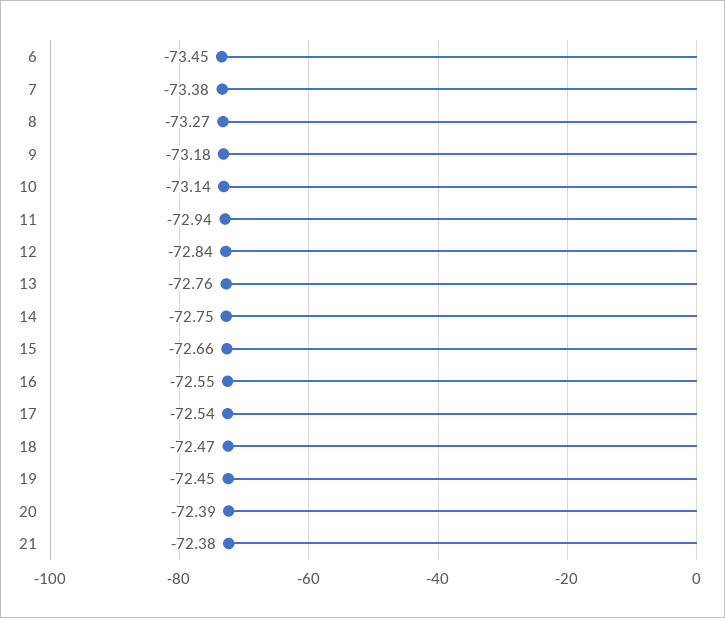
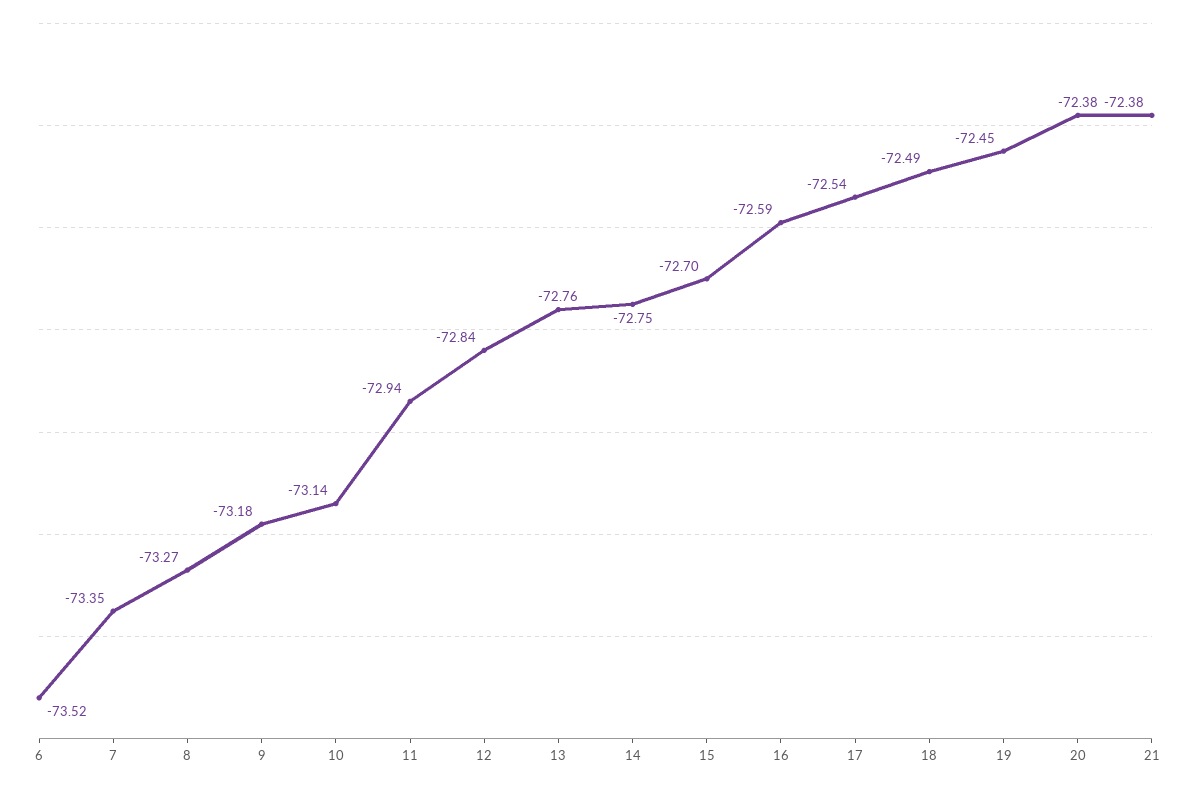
  {
-   "6": -73.45,
+   "6": -73.52,
-   "7": -73.38,
+   "7": -73.35,
    "8": -73.27,
    "9": -73.18,
    "10": -73.14,
    "11": -72.94,
    "12": -72.84,
    "13": -72.76,
    "14": -72.75,
-   "15": -72.66,
+   "15": -72.7,
-   "16": -72.55,
+   "16": -72.59,
    "17": -72.54,
-   "18": -72.47,
+   "18": -72.49,
    "19": -72.45,
-   "20": -72.39,
+   "20": -72.38,
    "21": -72.38
  }

